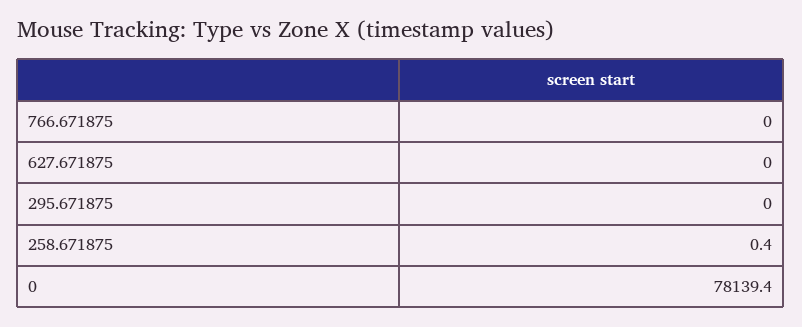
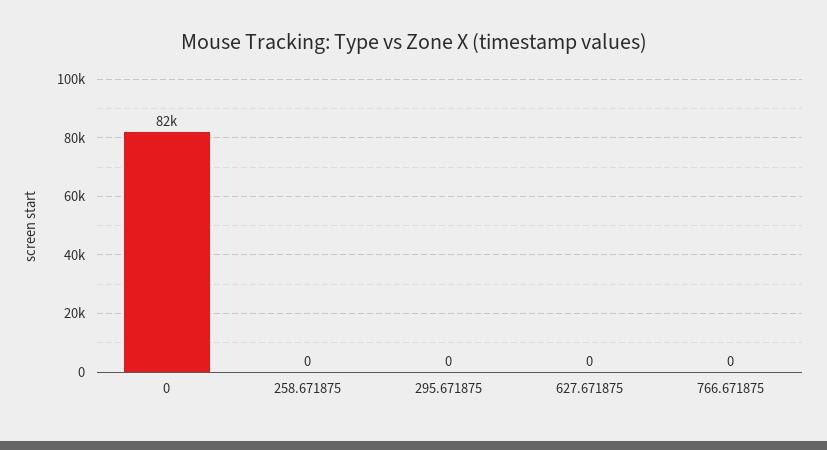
  {
    "766.671875": 0,
    "627.671875": 0,
    "295.671875": 0,
-   "258.671875": 0.4,
+   "258.671875": 0,
-   "0": 78139.4
+   "0": 82000
  }

